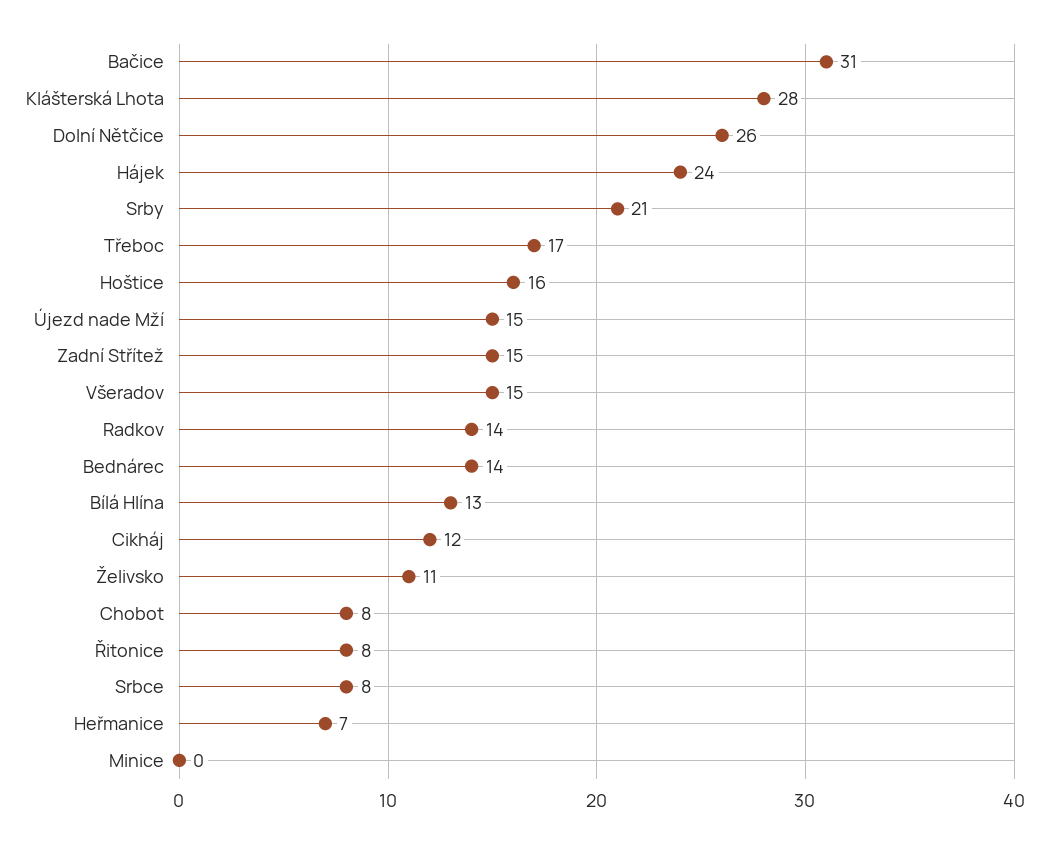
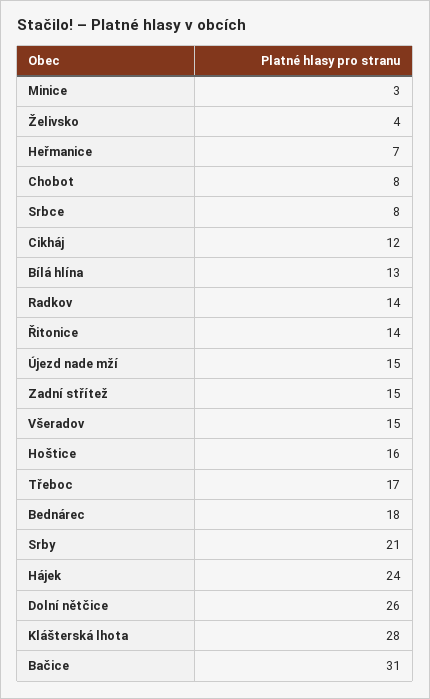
  {
    "Bačice": 31,
    "Klášterská Lhota": 28,
    "Dolní Nětčice": 26,
    "Hájek": 24,
    "Srby": 21,
    "Třeboc": 17,
    "Hoštice": 16,
    "Újezd nade Mží": 15,
    "Zadní Střítež": 15,
    "Všeradov": 15,
    "Radkov": 14,
-   "Bednárec": 14,
+   "Bednárec": 18,
    "Bílá Hlína": 13,
    "Cikháj": 12,
-   "Želivsko": 11,
+   "Želivsko": 4,
    "Chobot": 8,
-   "Řitonice": 8,
+   "Řitonice": 14,
    "Srbce": 8,
    "Heřmanice": 7,
-   "Minice": 0
+   "Minice": 3
  }

